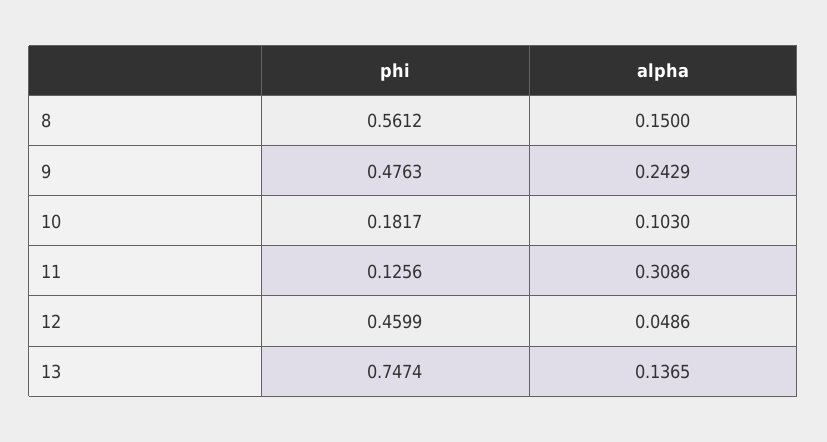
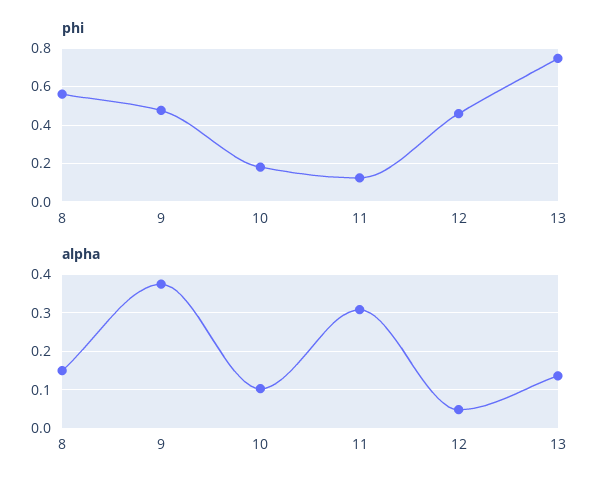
  {
    "phi": {
      "8": 0.5612,
      "9": 0.4763,
      "10": 0.1817,
      "11": 0.1256,
      "12": 0.4599,
      "13": 0.7474
    },
    "alpha": {
      "8": 0.15,
-     "9": 0.2429,
+     "9": 0.38,
      "10": 0.103,
      "11": 0.3086,
      "12": 0.0486,
      "13": 0.1365
    }
  }

